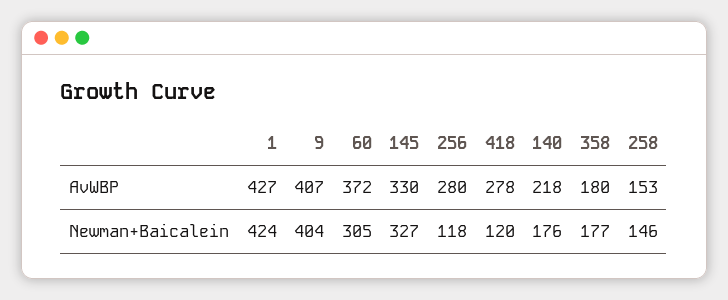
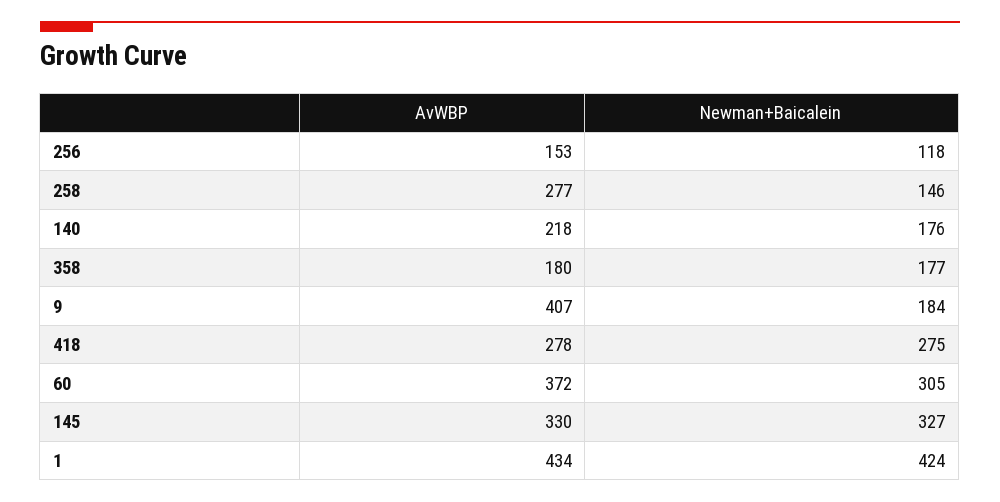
  {
    "1": {
-     "AvWBP": 427,
+     "AvWBP": 434,
      "Newman+Baicalein": 424
    },
    "9": {
      "AvWBP": 407,
-     "Newman+Baicalein": 404
+     "Newman+Baicalein": 184
    },
    "60": {
      "AvWBP": 372,
      "Newman+Baicalein": 305
    },
    "145": {
      "AvWBP": 330,
      "Newman+Baicalein": 327
    },
    "256": {
-     "AvWBP": 280,
+     "AvWBP": 153,
      "Newman+Baicalein": 118
    },
    "418": {
      "AvWBP": 278,
-     "Newman+Baicalein": 120
+     "Newman+Baicalein": 275
    },
    "140": {
      "AvWBP": 218,
      "Newman+Baicalein": 176
    },
    "358": {
      "AvWBP": 180,
      "Newman+Baicalein": 177
    },
    "258": {
-     "AvWBP": 153,
+     "AvWBP": 277,
      "Newman+Baicalein": 146
    }
  }

